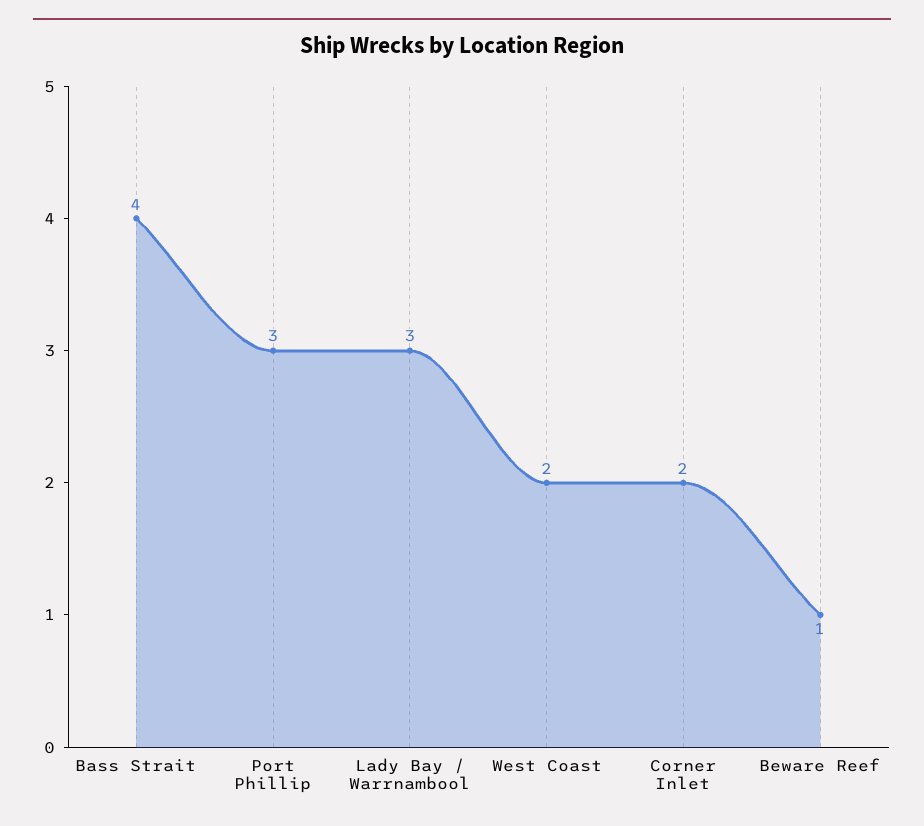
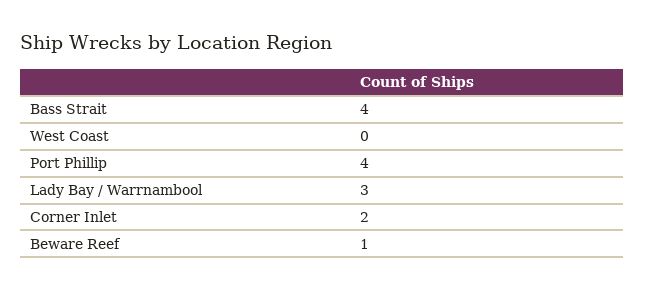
  {
    "Bass Strait": 4,
-   "Port Phillip": 3,
+   "Port Phillip": 4,
    "Lady Bay / Warrnambool": 3,
-   "West Coast": 2,
+   "West Coast": 0,
    "Corner Inlet": 2,
    "Beware Reef": 1
  }

